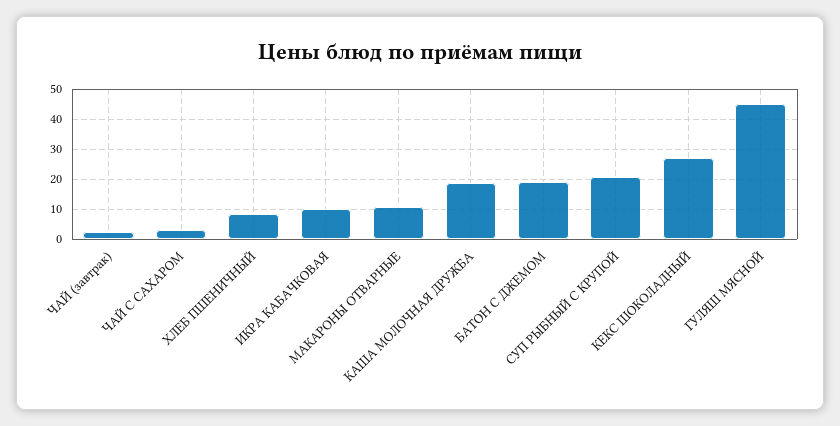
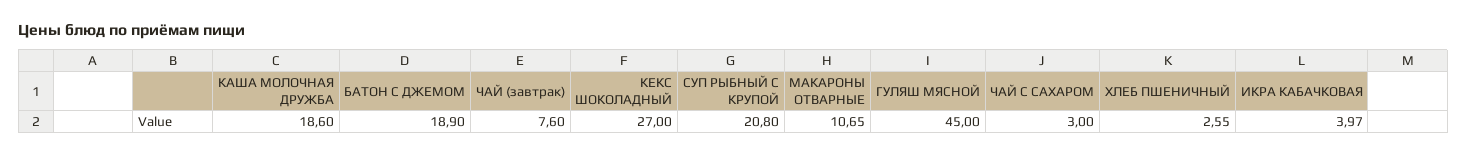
  {
-   "ЧАЙ (завтрак)": 2,
+   "ЧАЙ (завтрак)": 7.6,
    "ЧАЙ С САХАРОМ": 3,
-   "ХЛЕБ ПШЕНИЧНЫЙ": 8,
+   "ХЛЕБ ПШЕНИЧНЫЙ": 2.55,
-   "ИКРА КАБАЧКОВАЯ": 10,
+   "ИКРА КАБАЧКОВАЯ": 3.97,
    "МАКАРОНЫ ОТВАРНЫЕ": 10.65,
    "КАША МОЛОЧНАЯ ДРУЖБА": 18.6,
    "БАТОН С ДЖЕМОМ": 18.9,
    "СУП РЫБНЫЙ С КРУПОЙ": 20.8,
    "КЕКС ШОКОЛАДНЫЙ": 27,
    "ГУЛЯШ МЯСНОЙ": 45
  }

